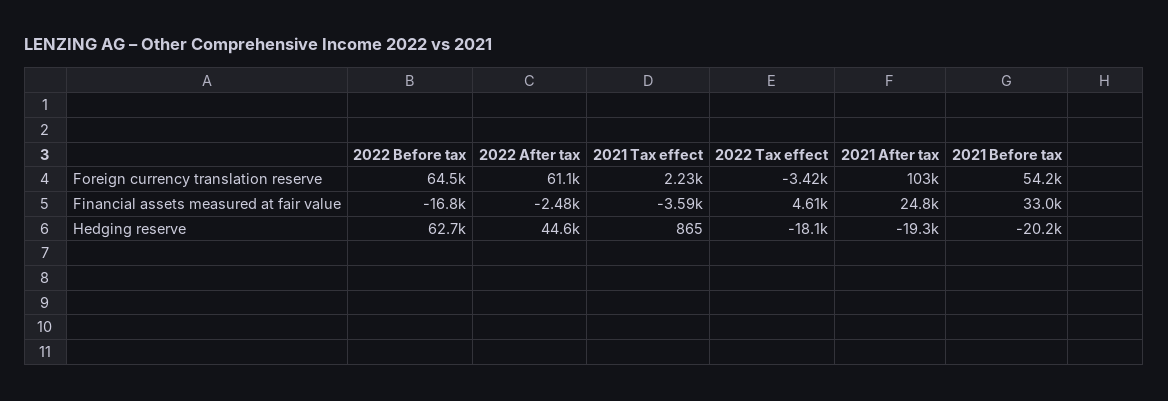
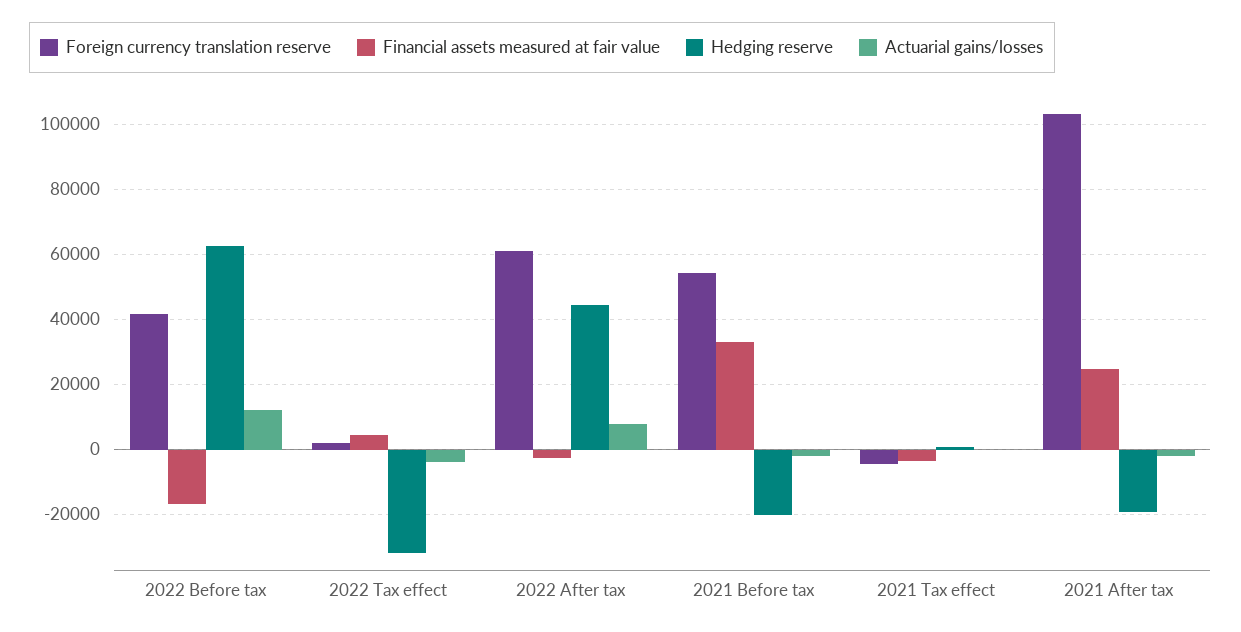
  {
    "Foreign currency translation reserve": {
-     "2022 Before tax": 64500,
+     "2022 Before tax": 42000,
      "2022 After tax": 61100,
-     "2021 Tax effect": 2230,
+     "2021 Tax effect": -4000,
-     "2022 Tax effect": -3420,
+     "2022 Tax effect": 2000,
      "2021 After tax": 103000,
      "2021 Before tax": 54200
    },
    "Financial assets measured at fair value": {
      "2022 Before tax": -16800,
      "2022 After tax": -2480,
      "2021 Tax effect": -3590,
      "2022 Tax effect": 4610,
      "2021 After tax": 24800,
      "2021 Before tax": 33000
    },
    "Hedging reserve": {
      "2022 Before tax": 62700,
      "2022 After tax": 44600,
      "2021 Tax effect": 865,
-     "2022 Tax effect": -18100,
+     "2022 Tax effect": -32000,
      "2021 After tax": -19300,
      "2021 Before tax": -20200
-   }
+   },
+   "Actuarial gains/losses": {
+     "2022 Before tax": 12000,
+     "2022 Tax effect": -4000,
+     "2022 After tax": 8000,
+     "2021 Before tax": -2000,
+     "2021 Tax effect": 0,
+     "2021 After tax": -2000
+   }
  }

